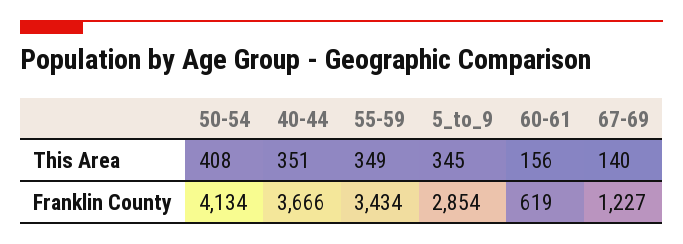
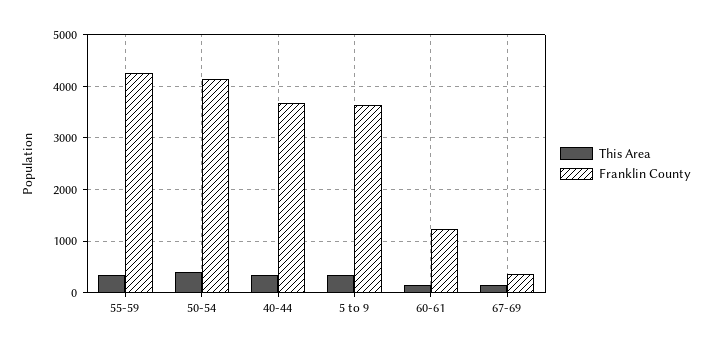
  {
    "This Area": {
      "50-54": 408,
      "40-44": 351,
      "55-59": 349,
      "5_to_9": 345,
      "60-61": 156,
      "67-69": 140
    },
    "Franklin County": {
      "50-54": 4134,
      "40-44": 3666,
-     "55-59": 3434,
+     "55-59": 4200,
-     "5_to_9": 2854,
+     "5_to_9": 3600,
-     "60-61": 619,
+     "60-61": 1200,
-     "67-69": 1227
+     "67-69": 400
    }
  }

